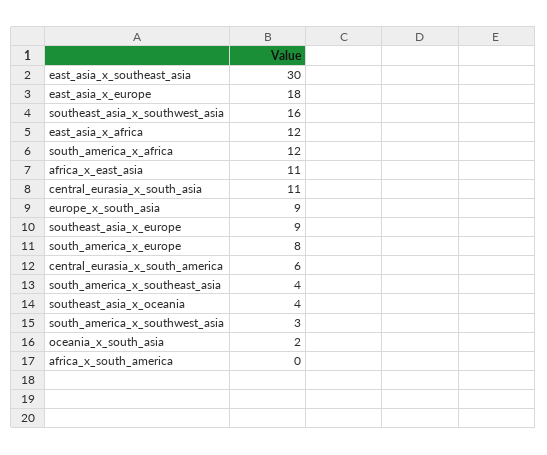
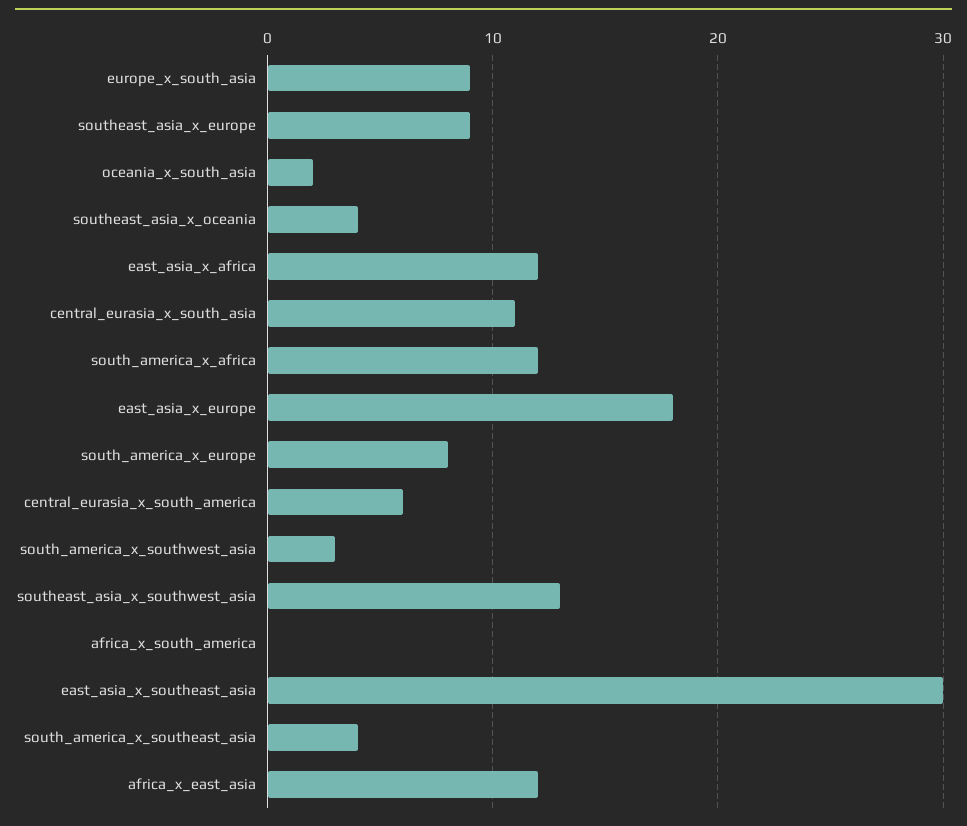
  {
    "east_asia_x_southeast_asia": 30,
    "east_asia_x_europe": 18,
-   "southeast_asia_x_southwest_asia": 16,
+   "southeast_asia_x_southwest_asia": 13,
    "east_asia_x_africa": 12,
    "south_america_x_africa": 12,
-   "africa_x_east_asia": 11,
+   "africa_x_east_asia": 12,
    "central_eurasia_x_south_asia": 11,
    "europe_x_south_asia": 9,
    "southeast_asia_x_europe": 9,
    "south_america_x_europe": 8,
    "central_eurasia_x_south_america": 6,
    "south_america_x_southeast_asia": 4,
    "southeast_asia_x_oceania": 4,
    "south_america_x_southwest_asia": 3,
    "oceania_x_south_asia": 2,
    "africa_x_south_america": 0
  }

